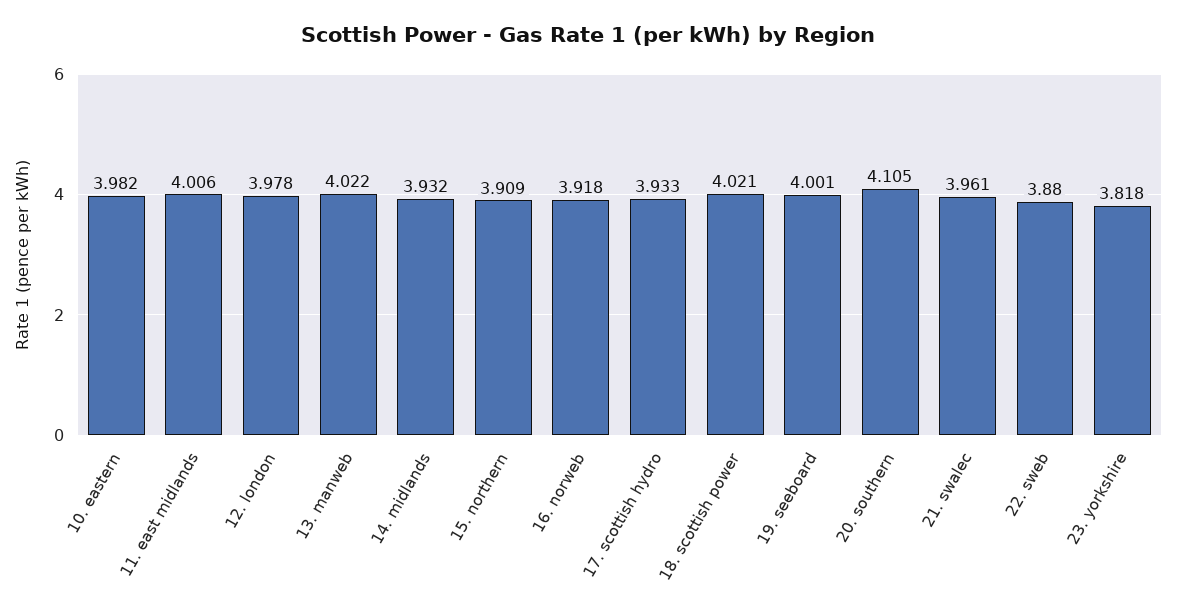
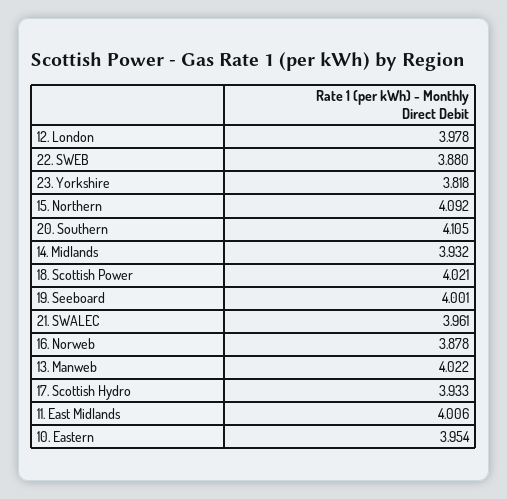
  {
-   "10. eastern": 3.982,
+   "10. eastern": 3.954,
    "11. east midlands": 4.006,
    "12. london": 3.978,
    "13. manweb": 4.022,
    "14. midlands": 3.932,
-   "15. northern": 3.909,
+   "15. northern": 4.092,
-   "16. norweb": 3.918,
+   "16. norweb": 3.878,
    "17. scottish hydro": 3.933,
    "18. scottish power": 4.021,
    "19. seeboard": 4.001,
    "20. southern": 4.105,
    "21. swalec": 3.961,
    "22. sweb": 3.88,
    "23. yorkshire": 3.818
  }

